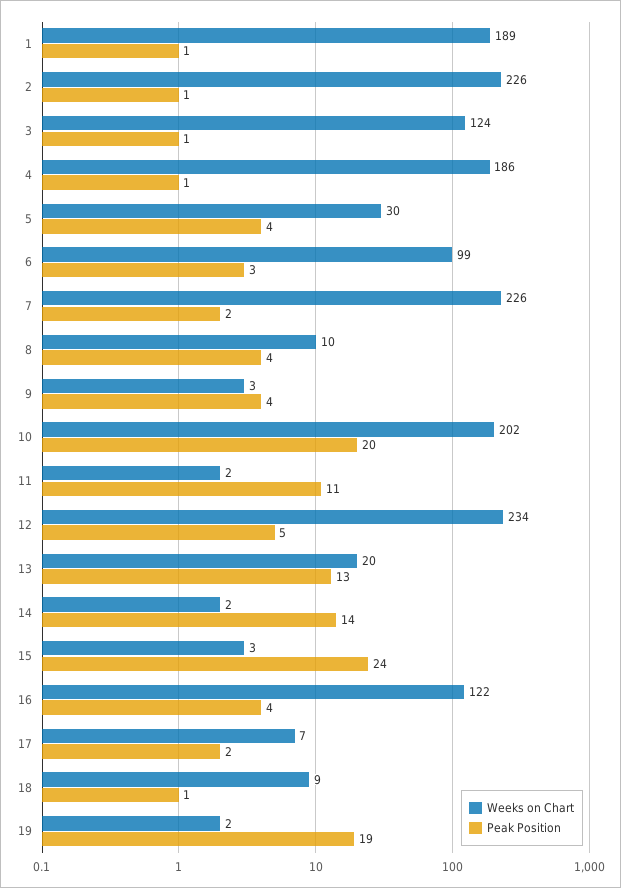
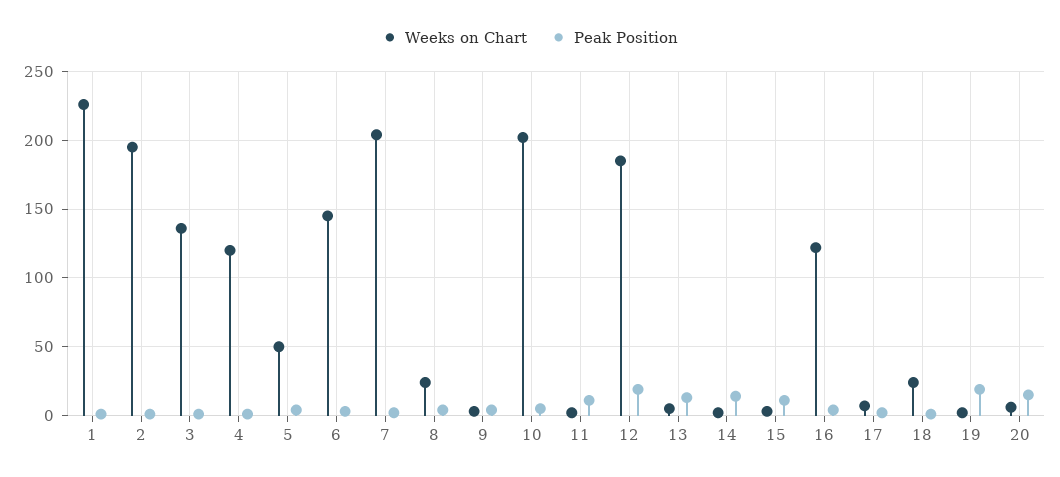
  {
    "Weeks on Chart": {
-     "1": 189,
+     "1": 225,
-     "2": 226,
+     "2": 195,
-     "3": 124,
+     "3": 135,
-     "4": 186,
+     "4": 120,
-     "5": 30,
+     "5": 50,
-     "6": 99,
+     "6": 145,
-     "7": 226,
+     "7": 205,
-     "8": 10,
+     "8": 25,
      "9": 3,
      "10": 202,
      "11": 2,
-     "12": 234,
+     "12": 185,
-     "13": 20,
+     "13": 5,
      "14": 2,
      "15": 3,
      "16": 122,
      "17": 7,
-     "18": 9,
+     "18": 25,
-     "19": 2
+     "19": 2,
+     "20": 5
    },
    "Peak Position": {
      "1": 1,
      "2": 1,
      "3": 1,
      "4": 1,
      "5": 4,
      "6": 3,
      "7": 2,
      "8": 4,
      "9": 4,
-     "10": 20,
+     "10": 5,
      "11": 11,
-     "12": 5,
+     "12": 20,
      "13": 13,
      "14": 14,
-     "15": 24,
+     "15": 10,
      "16": 4,
      "17": 2,
      "18": 1,
-     "19": 19
+     "19": 19,
+     "20": 15
    }
  }

